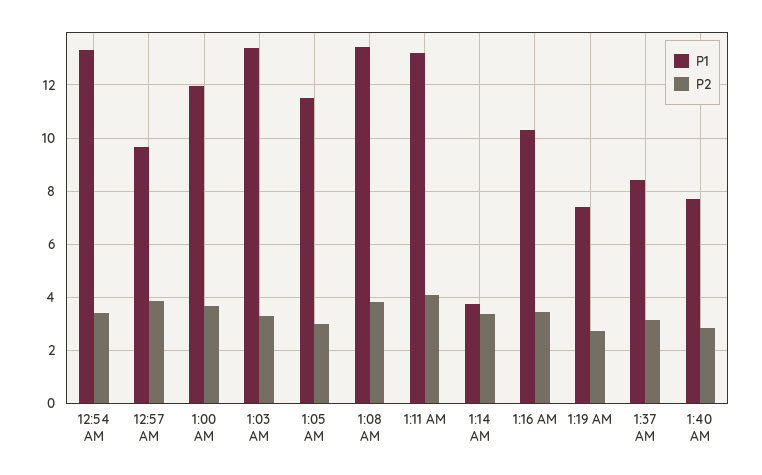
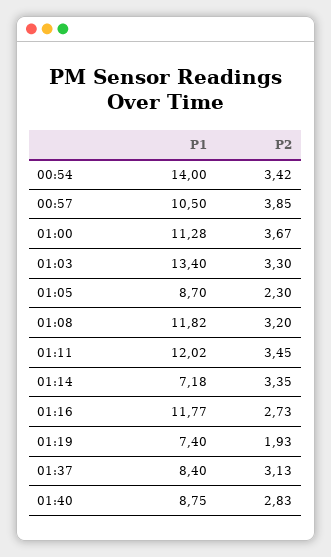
  {
    "P1": {
-     "12:54 AM": 13.25,
+     "12:54 AM": 14,
-     "12:57 AM": 9.75,
+     "12:57 AM": 10.5,
-     "1:00 AM": 12,
+     "1:00 AM": 11.28,
      "1:03 AM": 13.4,
-     "1:05 AM": 11.5,
+     "1:05 AM": 8.7,
-     "1:08 AM": 13.5,
+     "1:08 AM": 11.82,
-     "1:11 AM": 13.25,
+     "1:11 AM": 12.02,
-     "1:14 AM": 3.75,
+     "1:14 AM": 7.18,
-     "1:16 AM": 10.25,
+     "1:16 AM": 11.77,
      "1:19 AM": 7.4,
      "1:37 AM": 8.4,
-     "1:40 AM": 7.75
+     "1:40 AM": 8.75
    },
    "P2": {
      "12:54 AM": 3.42,
      "12:57 AM": 3.85,
      "1:00 AM": 3.67,
      "1:03 AM": 3.3,
-     "1:05 AM": 3,
+     "1:05 AM": 2.3,
-     "1:08 AM": 3.75,
+     "1:08 AM": 3.2,
-     "1:11 AM": 4,
+     "1:11 AM": 3.45,
      "1:14 AM": 3.35,
-     "1:16 AM": 3.5,
+     "1:16 AM": 2.73,
-     "1:19 AM": 2.75,
+     "1:19 AM": 1.93,
      "1:37 AM": 3.13,
      "1:40 AM": 2.83
    }
  }

